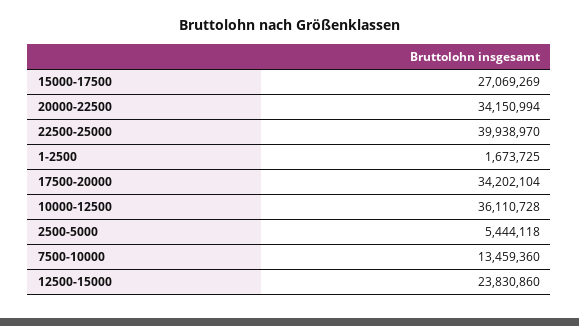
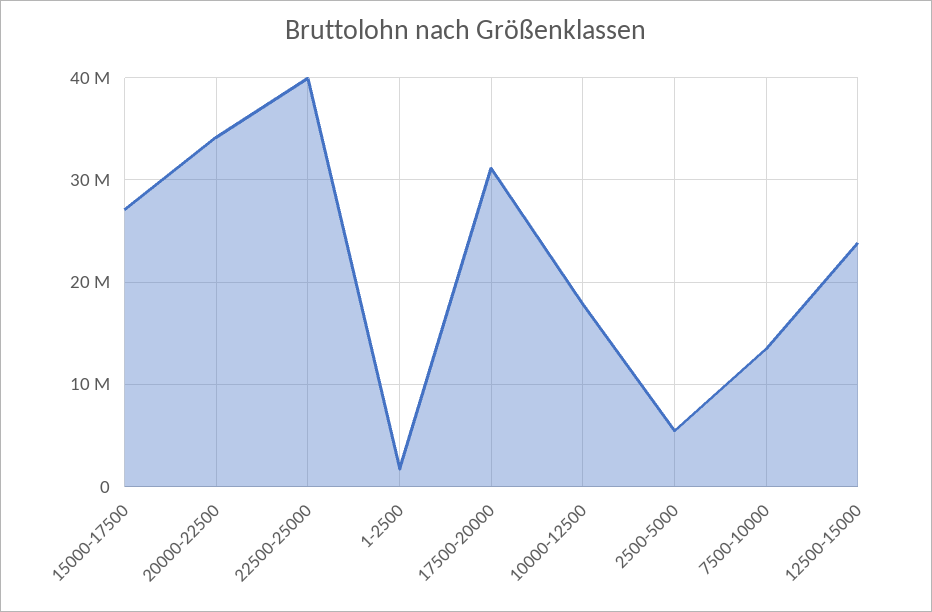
  {
    "15000-17500": 27069269,
    "20000-22500": 34150994,
    "22500-25000": 39938970,
    "1-2500": 1673725,
-   "17500-20000": 34202104,
+   "17500-20000": 31000000,
-   "10000-12500": 36110728,
+   "10000-12500": 18000000,
    "2500-5000": 5444118,
    "7500-10000": 13459360,
    "12500-15000": 23830860
  }

